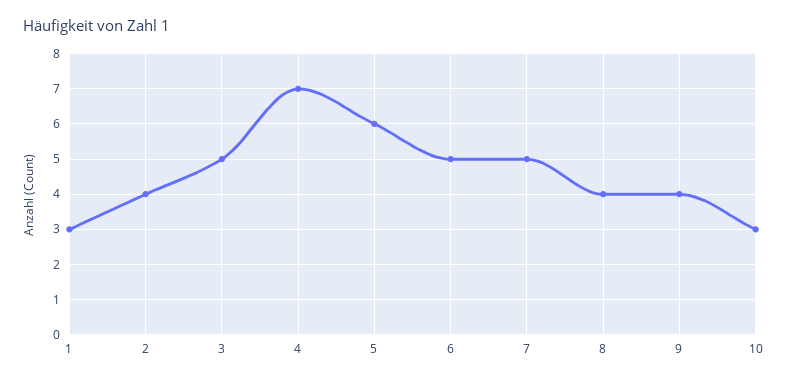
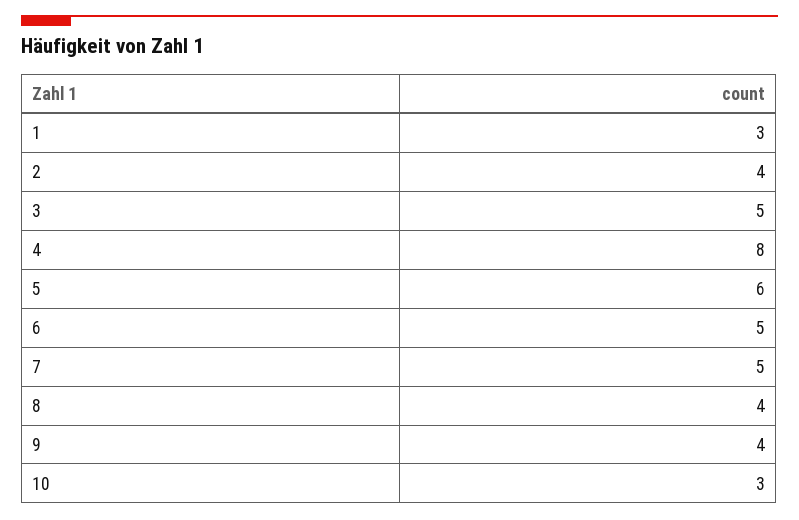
  {
    "1": 3,
    "2": 4,
    "3": 5,
-   "4": 7,
+   "4": 8,
    "5": 6,
    "6": 5,
    "7": 5,
    "8": 4,
    "9": 4,
    "10": 3
  }

